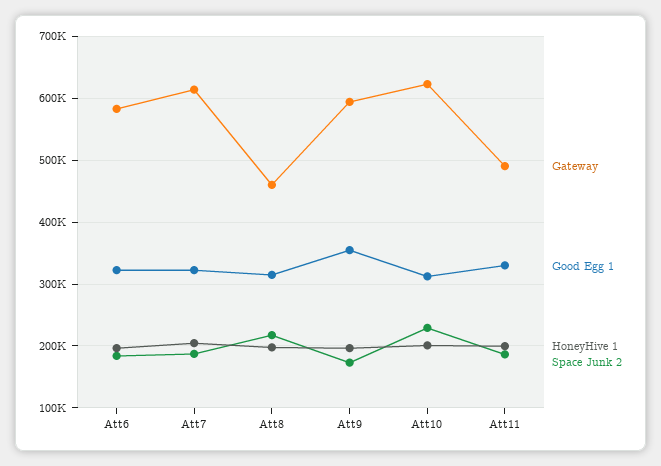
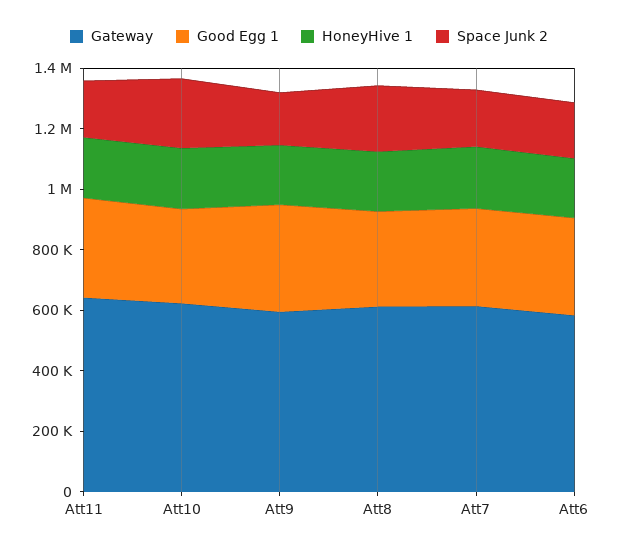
  {
    "Gateway": {
      "Att6": 580000,
      "Att7": 610000,
-     "Att8": 460000,
+     "Att8": 600000,
      "Att9": 590000,
      "Att10": 620000,
-     "Att11": 490000
+     "Att11": 650000
    },
    "Good Egg 1": {
      "Att6": 320000,
      "Att7": 320000,
      "Att8": 310000,
      "Att9": 350000,
      "Att10": 310000,
      "Att11": 330000
    },
    "HoneyHive 1": {
      "Att6": 200000,
      "Att7": 200000,
      "Att8": 200000,
      "Att9": 200000,
      "Att10": 200000,
      "Att11": 200000
    },
    "Space Junk 2": {
      "Att6": 180000,
      "Att7": 190000,
      "Att8": 220000,
      "Att9": 170000,
      "Att10": 230000,
      "Att11": 190000
    }
  }

